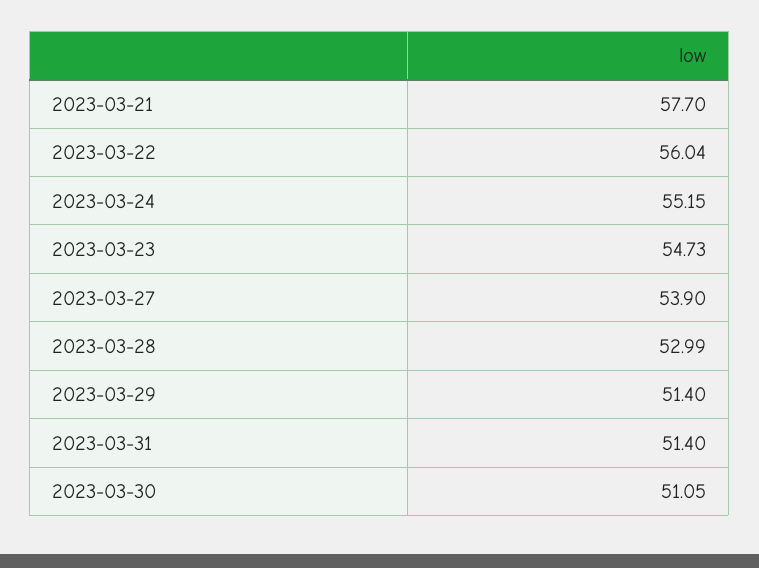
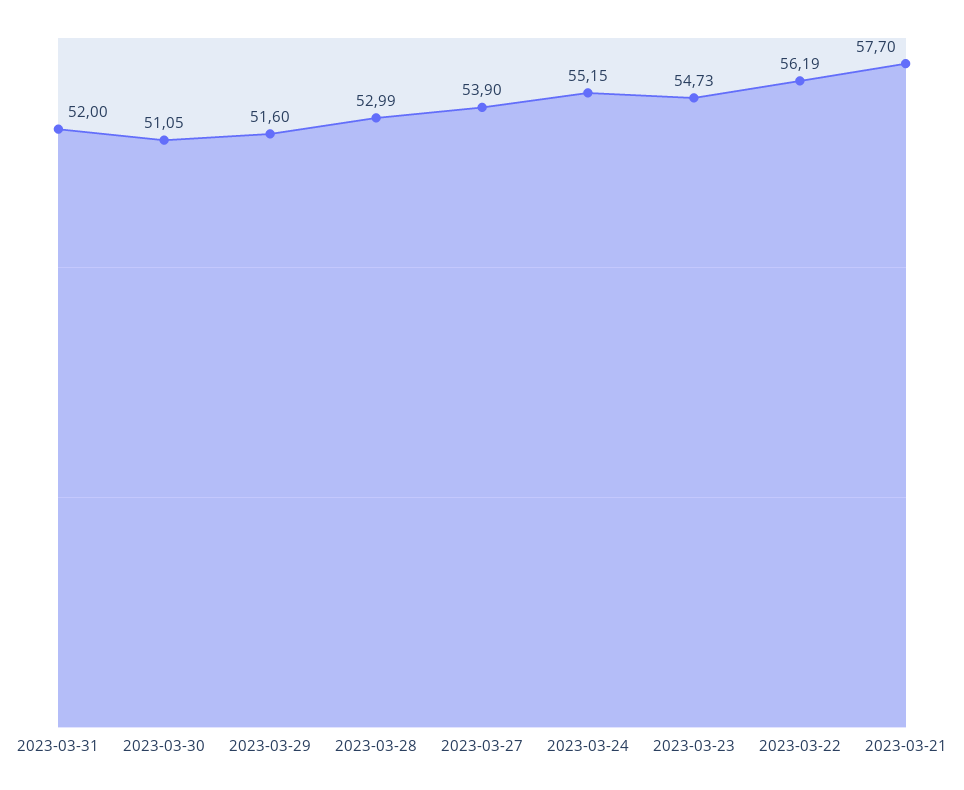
  {
    "2023-03-21": 57.7,
-   "2023-03-22": 56.04,
+   "2023-03-22": 56.19,
    "2023-03-24": 55.15,
    "2023-03-23": 54.73,
    "2023-03-27": 53.9,
    "2023-03-28": 52.99,
-   "2023-03-29": 51.4,
+   "2023-03-29": 51.6,
-   "2023-03-31": 51.4,
+   "2023-03-31": 52,
    "2023-03-30": 51.05
  }

